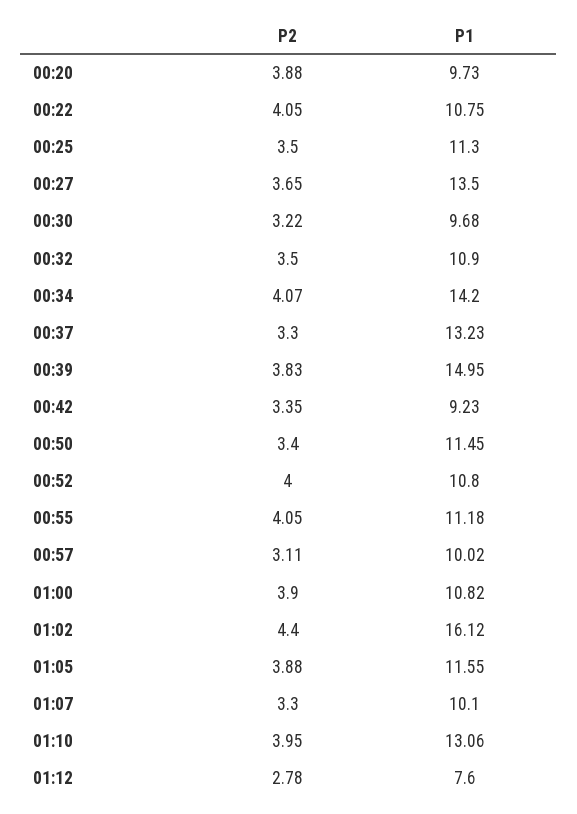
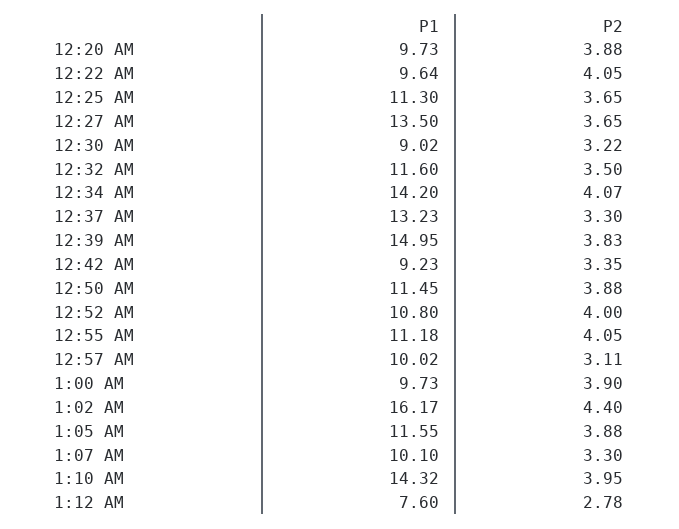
  {
    "P2": {
      "00:20": 3.88,
      "00:22": 4.05,
-     "00:25": 3.5,
+     "00:25": 3.65,
      "00:27": 3.65,
      "00:30": 3.22,
      "00:32": 3.5,
      "00:34": 4.07,
      "00:37": 3.3,
      "00:39": 3.83,
      "00:42": 3.35,
-     "00:50": 3.4,
+     "00:50": 3.88,
      "00:52": 4,
      "00:55": 4.05,
      "00:57": 3.11,
      "01:00": 3.9,
      "01:02": 4.4,
      "01:05": 3.88,
      "01:07": 3.3,
      "01:10": 3.95,
      "01:12": 2.78
    },
    "P1": {
      "00:20": 9.73,
-     "00:22": 10.75,
+     "00:22": 9.64,
      "00:25": 11.3,
      "00:27": 13.5,
-     "00:30": 9.68,
+     "00:30": 9.02,
-     "00:32": 10.9,
+     "00:32": 11.6,
      "00:34": 14.2,
      "00:37": 13.23,
      "00:39": 14.95,
      "00:42": 9.23,
      "00:50": 11.45,
      "00:52": 10.8,
      "00:55": 11.18,
      "00:57": 10.02,
-     "01:00": 10.82,
+     "01:00": 9.73,
-     "01:02": 16.12,
+     "01:02": 16.17,
      "01:05": 11.55,
      "01:07": 10.1,
-     "01:10": 13.06,
+     "01:10": 14.32,
      "01:12": 7.6
    }
  }

